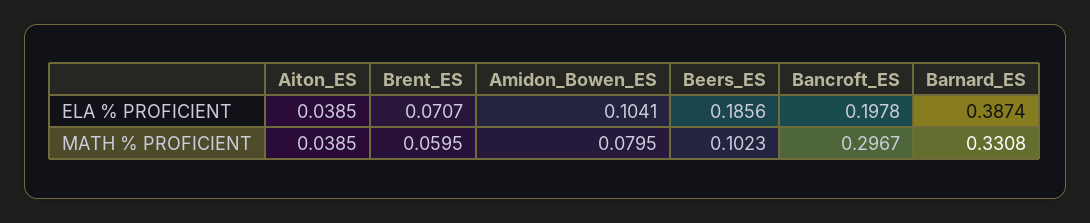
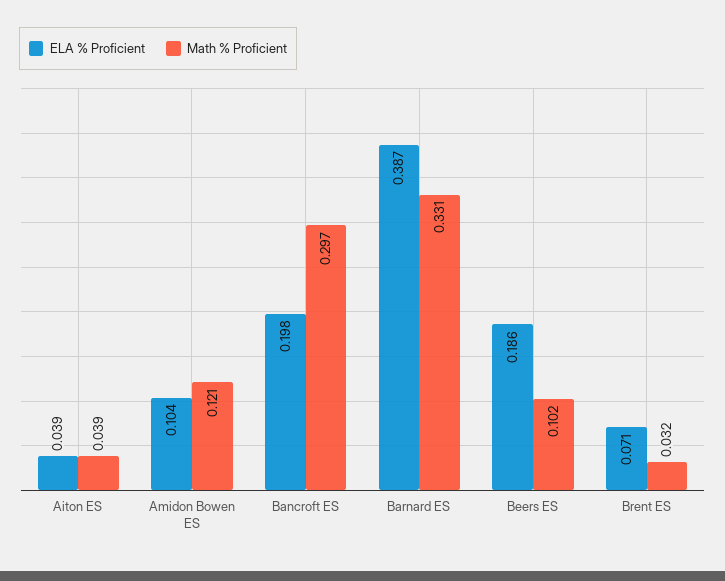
  {
    "ELA % PROFICIENT": {
      "Aiton_ES": 0.0385,
      "Brent_ES": 0.0707,
      "Amidon_Bowen_ES": 0.1041,
      "Beers_ES": 0.1856,
      "Bancroft_ES": 0.1978,
      "Barnard_ES": 0.3874
    },
    "MATH % PROFICIENT": {
      "Aiton_ES": 0.0385,
-     "Brent_ES": 0.0595,
+     "Brent_ES": 0.032,
-     "Amidon_Bowen_ES": 0.0795,
+     "Amidon_Bowen_ES": 0.121,
      "Beers_ES": 0.1023,
      "Bancroft_ES": 0.2967,
      "Barnard_ES": 0.3308
    }
  }

